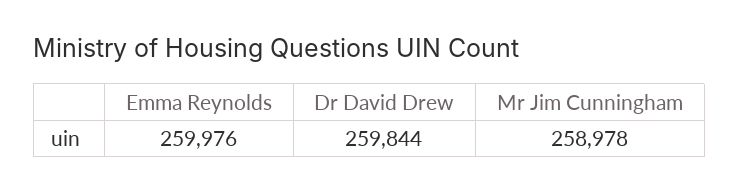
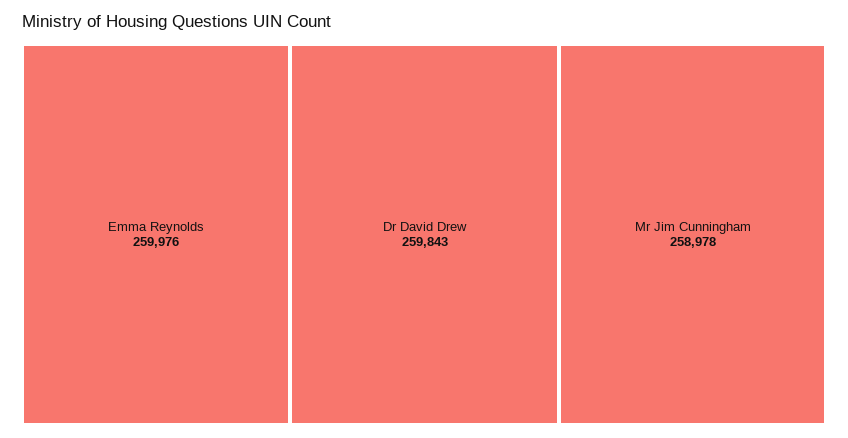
  {
    "Emma Reynolds": 259976,
-   "Dr David Drew": 259844,
+   "Dr David Drew": 259843,
    "Mr Jim Cunningham": 258978
  }

